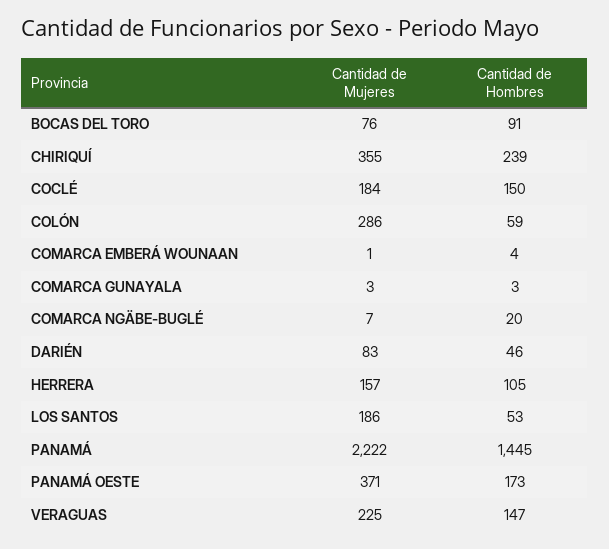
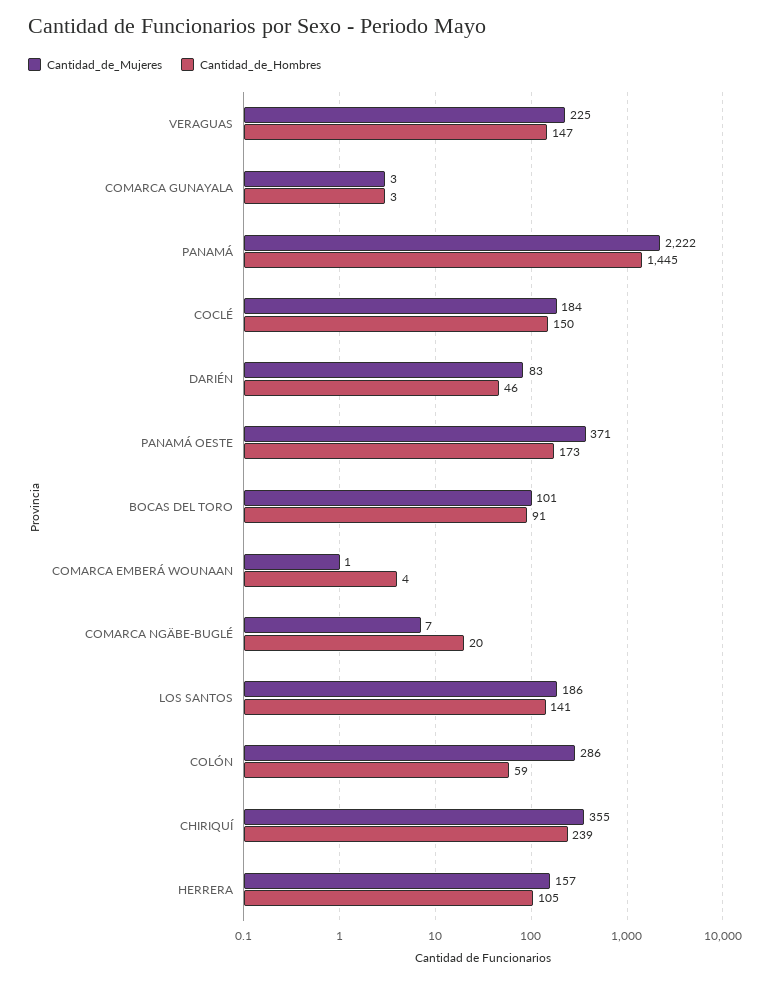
  {
    "Cantidad de Mujeres": {
-     "BOCAS DEL TORO": 76,
+     "BOCAS DEL TORO": 101,
      "CHIRIQUÍ": 355,
      "COCLÉ": 184,
      "COLÓN": 286,
      "COMARCA EMBERÁ WOUNAAN": 1,
      "COMARCA GUNAYALA": 3,
      "COMARCA NGÄBE-BUGLÉ": 7,
      "DARIÉN": 83,
      "HERRERA": 157,
      "LOS SANTOS": 186,
      "PANAMÁ": 2222,
      "PANAMÁ OESTE": 371,
      "VERAGUAS": 225
    },
    "Cantidad de Hombres": {
      "BOCAS DEL TORO": 91,
      "CHIRIQUÍ": 239,
      "COCLÉ": 150,
      "COLÓN": 59,
      "COMARCA EMBERÁ WOUNAAN": 4,
      "COMARCA GUNAYALA": 3,
      "COMARCA NGÄBE-BUGLÉ": 20,
      "DARIÉN": 46,
      "HERRERA": 105,
-     "LOS SANTOS": 53,
+     "LOS SANTOS": 141,
      "PANAMÁ": 1445,
      "PANAMÁ OESTE": 173,
      "VERAGUAS": 147
    }
  }

